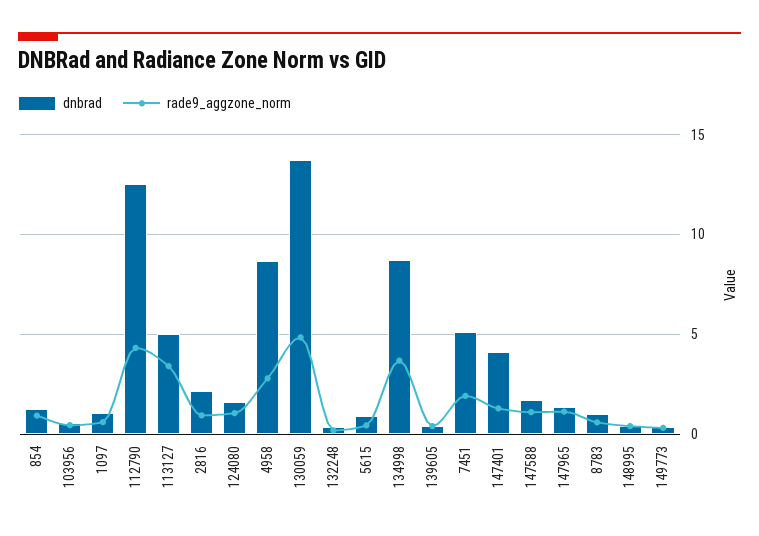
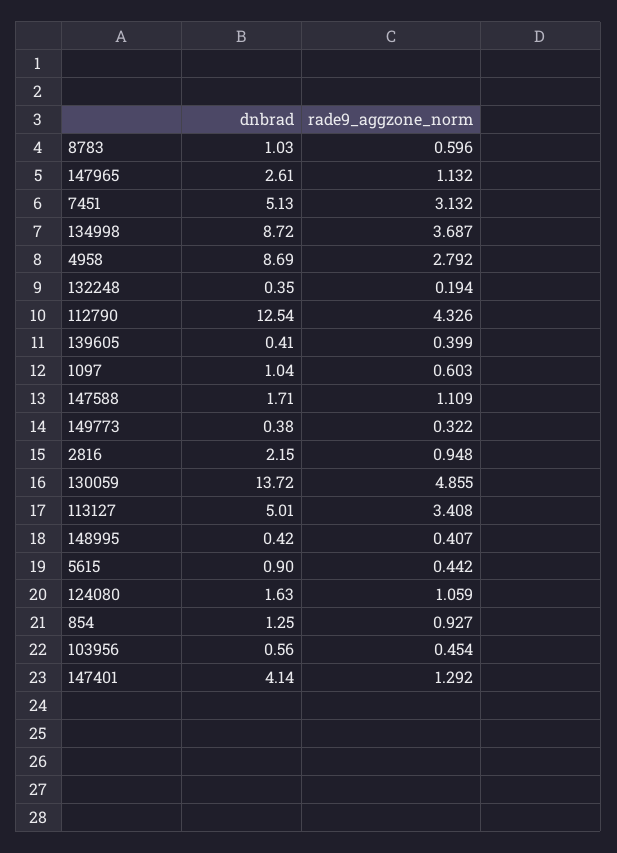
  {
    "dnbrad": {
      "854": 1.25,
      "103956": 0.56,
      "1097": 1.04,
      "112790": 12.54,
      "113127": 5.01,
      "2816": 2.15,
      "124080": 1.63,
      "4958": 8.69,
      "130059": 13.72,
      "132248": 0.35,
      "5615": 0.9,
      "134998": 8.72,
      "139605": 0.41,
      "7451": 5.13,
      "147401": 4.14,
      "147588": 1.71,
-     "147965": 1.5,
+     "147965": 2.61,
      "8783": 1.03,
      "148995": 0.42,
      "149773": 0.38
    },
    "rade9_aggzone_norm": {
      "854": 0.927,
      "103956": 0.454,
      "1097": 0.603,
      "112790": 4.326,
      "113127": 3.408,
      "2816": 0.948,
      "124080": 1.059,
      "4958": 2.792,
      "130059": 4.855,
      "132248": 0.194,
      "5615": 0.442,
      "134998": 3.687,
      "139605": 0.399,
-     "7451": 2,
+     "7451": 3.132,
      "147401": 1.292,
      "147588": 1.109,
      "147965": 1.132,
      "8783": 0.596,
      "148995": 0.407,
      "149773": 0.322
    }
  }

